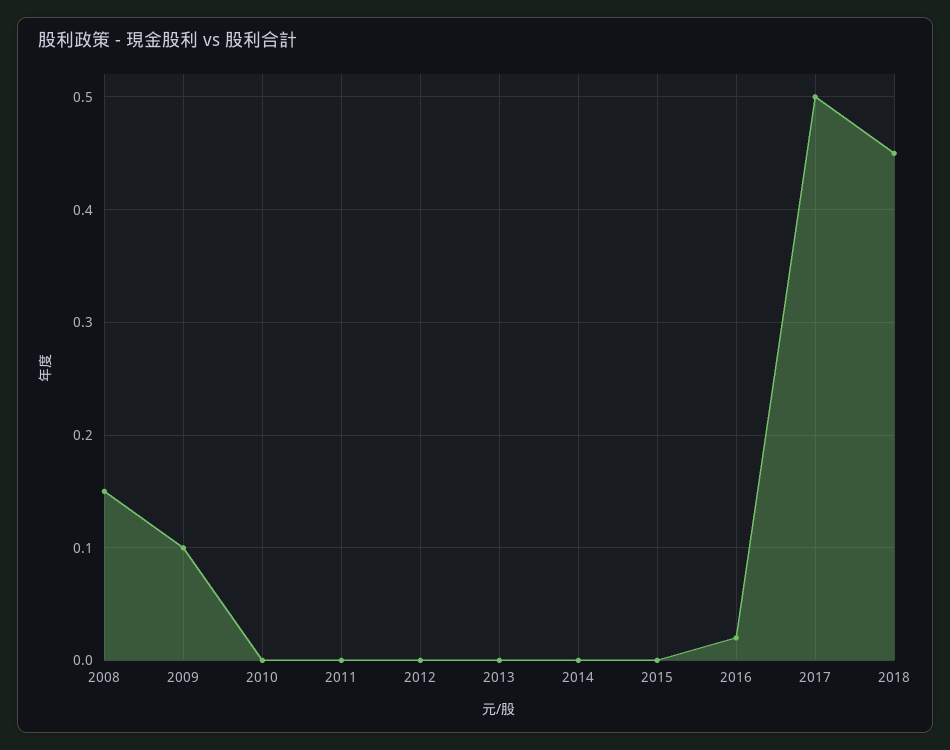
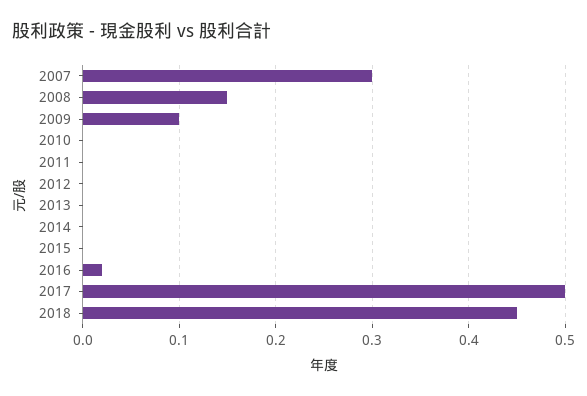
  {
    "2008": 0.15,
    "2009": 0.1,
    "2010": 0,
    "2011": 0,
    "2012": 0,
    "2013": 0,
    "2014": 0,
    "2015": 0,
    "2016": 0.02,
    "2017": 0.5,
-   "2018": 0.45
+   "2018": 0.45,
+   "2007": 0.3
  }

